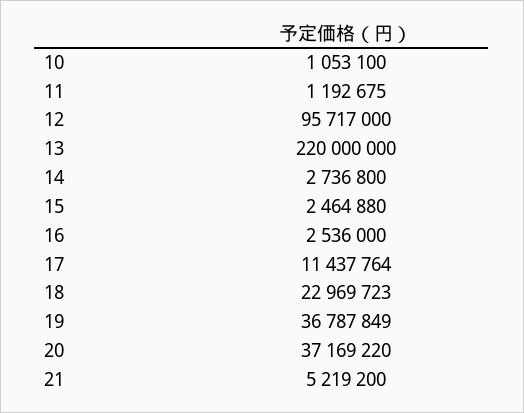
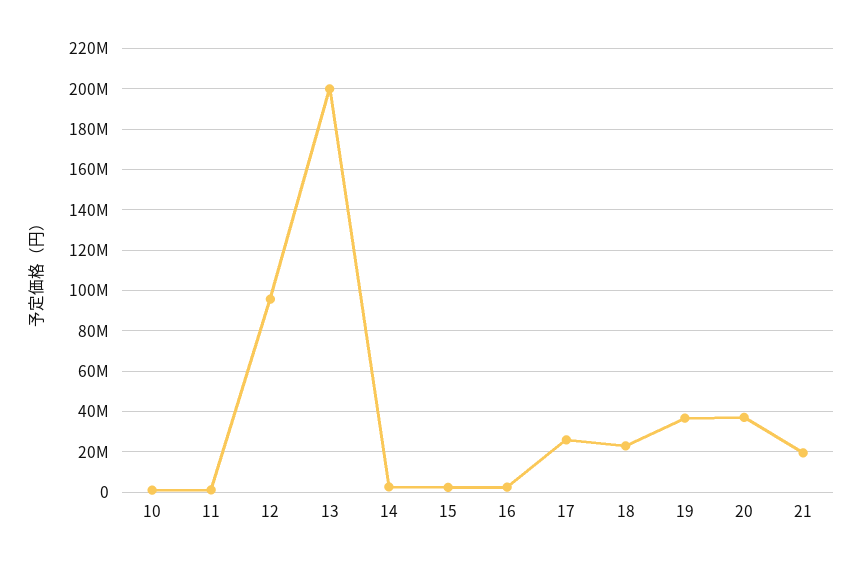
  {
    "10": 1053100,
    "11": 1192675,
    "12": 95717000,
-   "13": 220000000,
+   "13": 200000000,
    "14": 2736800,
    "15": 2464880,
    "16": 2536000,
-   "17": 11437764,
+   "17": 25000000,
    "18": 22969723,
    "19": 36787849,
    "20": 37169220,
-   "21": 5219200
+   "21": 20000000
  }

